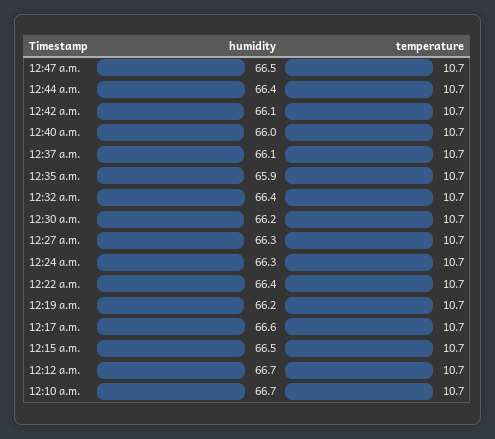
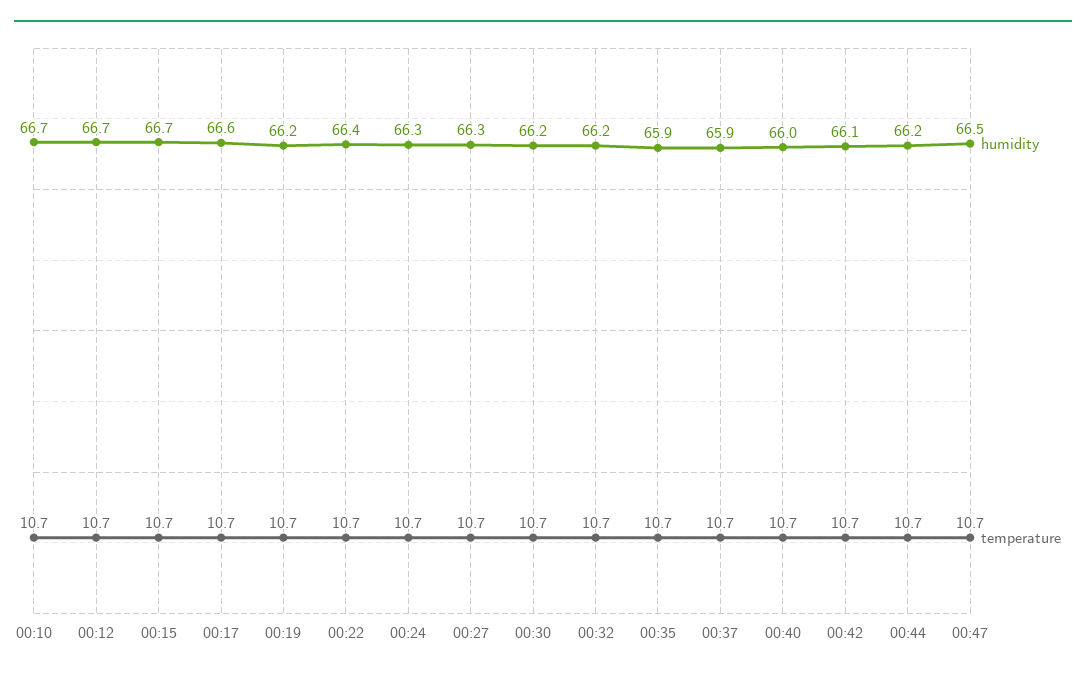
  {
    "humidity": {
      "12:47 a.m.": 66.5,
-     "12:44 a.m.": 66.4,
+     "12:44 a.m.": 66.2,
      "12:42 a.m.": 66.1,
      "12:40 a.m.": 66,
-     "12:37 a.m.": 66.1,
+     "12:37 a.m.": 65.9,
      "12:35 a.m.": 65.9,
-     "12:32 a.m.": 66.4,
+     "12:32 a.m.": 66.2,
      "12:30 a.m.": 66.2,
      "12:27 a.m.": 66.3,
      "12:24 a.m.": 66.3,
      "12:22 a.m.": 66.4,
      "12:19 a.m.": 66.2,
      "12:17 a.m.": 66.6,
-     "12:15 a.m.": 66.5,
+     "12:15 a.m.": 66.7,
      "12:12 a.m.": 66.7,
      "12:10 a.m.": 66.7
    },
    "temperature": {
      "12:47 a.m.": 10.7,
      "12:44 a.m.": 10.7,
      "12:42 a.m.": 10.7,
      "12:40 a.m.": 10.7,
      "12:37 a.m.": 10.7,
      "12:35 a.m.": 10.7,
      "12:32 a.m.": 10.7,
      "12:30 a.m.": 10.7,
      "12:27 a.m.": 10.7,
      "12:24 a.m.": 10.7,
      "12:22 a.m.": 10.7,
      "12:19 a.m.": 10.7,
      "12:17 a.m.": 10.7,
      "12:15 a.m.": 10.7,
      "12:12 a.m.": 10.7,
      "12:10 a.m.": 10.7
    }
  }

